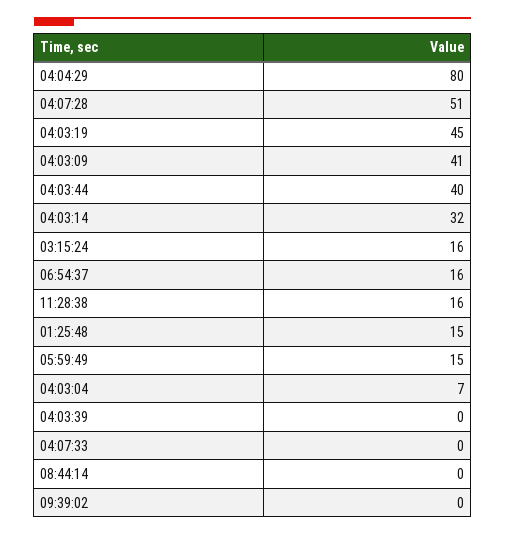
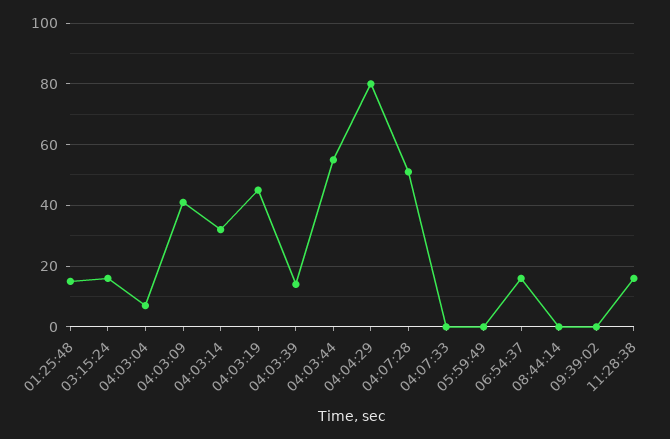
  {
    "04:04:29": 80,
    "04:07:28": 51,
    "04:03:19": 45,
    "04:03:09": 41,
-   "04:03:44": 40,
+   "04:03:44": 55,
    "04:03:14": 32,
    "03:15:24": 16,
    "06:54:37": 16,
    "11:28:38": 16,
    "01:25:48": 15,
-   "05:59:49": 15,
+   "05:59:49": 0,
    "04:03:04": 7,
-   "04:03:39": 0,
+   "04:03:39": 15,
    "04:07:33": 0,
    "08:44:14": 0,
    "09:39:02": 0
  }

